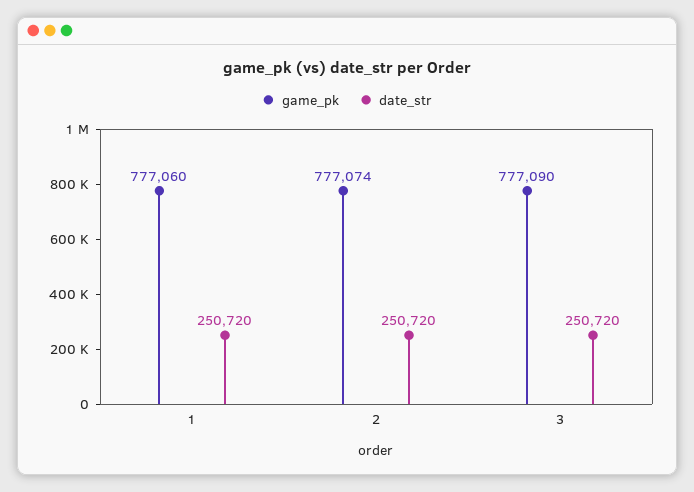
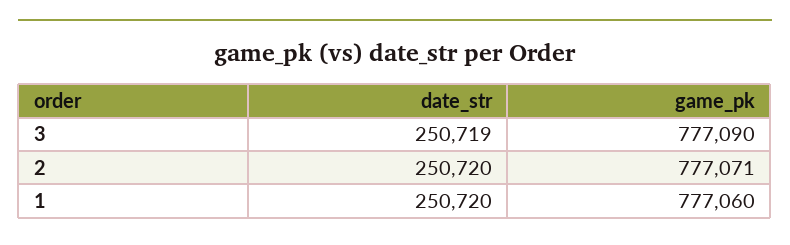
  {
    "game_pk": {
      "1": 777060,
-     "2": 777074,
+     "2": 777071,
      "3": 777090
    },
    "date_str": {
      "1": 250720,
      "2": 250720,
-     "3": 250720
+     "3": 250719
    }
  }

